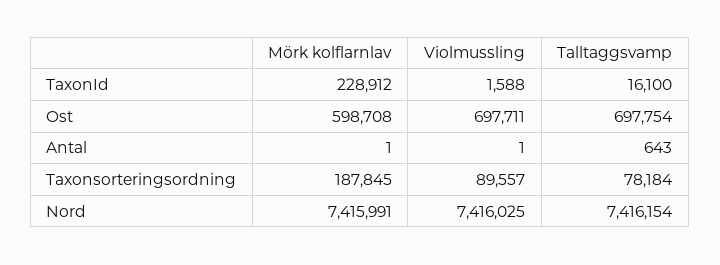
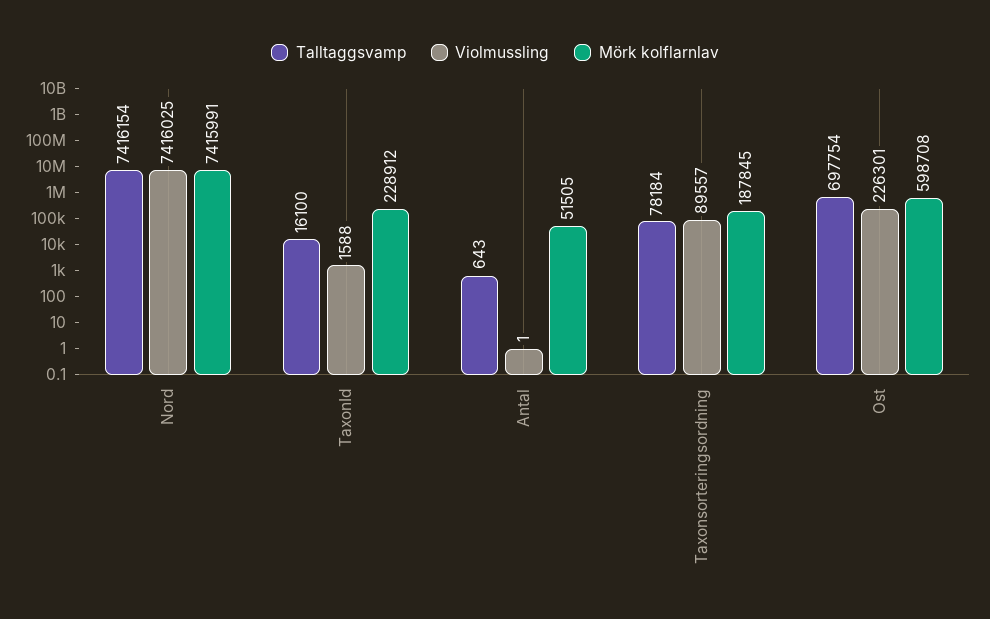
  {
    "Mörk kolflarnlav": {
      "TaxonId": 228912,
      "Ost": 598708,
-     "Antal": 1,
+     "Antal": 51505,
      "Taxonsorteringsordning": 187845,
      "Nord": 7415991
    },
    "Violmussling": {
      "TaxonId": 1588,
-     "Ost": 697711,
+     "Ost": 226301,
      "Antal": 1,
      "Taxonsorteringsordning": 89557,
      "Nord": 7416025
    },
    "Talltaggsvamp": {
      "TaxonId": 16100,
      "Ost": 697754,
      "Antal": 643,
      "Taxonsorteringsordning": 78184,
      "Nord": 7416154
    }
  }

